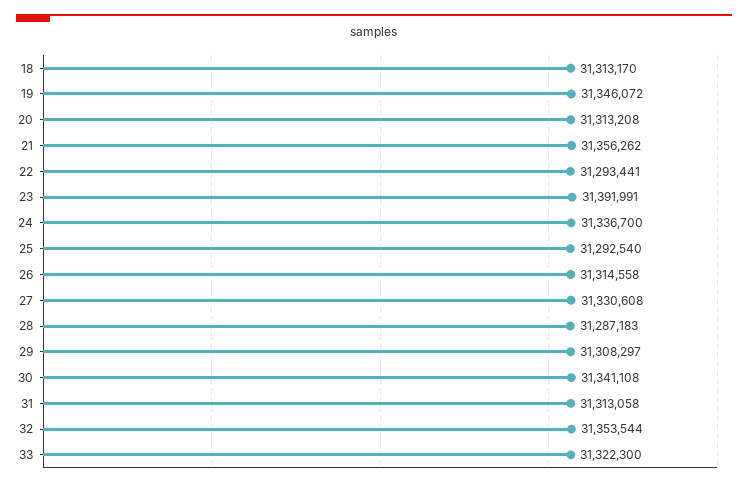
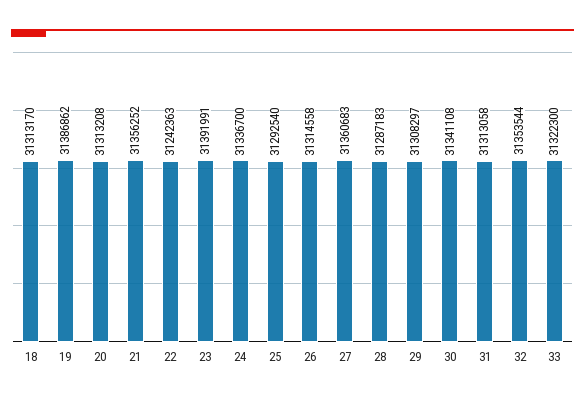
  {
    "18": 31313170,
-   "19": 31346072,
+   "19": 31386862,
    "20": 31313208,
-   "21": 31356262,
+   "21": 31356252,
-   "22": 31293441,
+   "22": 31242363,
    "23": 31391991,
    "24": 31336700,
    "25": 31292540,
    "26": 31314558,
-   "27": 31330608,
+   "27": 31360683,
    "28": 31287183,
    "29": 31308297,
    "30": 31341108,
    "31": 31313058,
    "32": 31353544,
    "33": 31322300
  }

